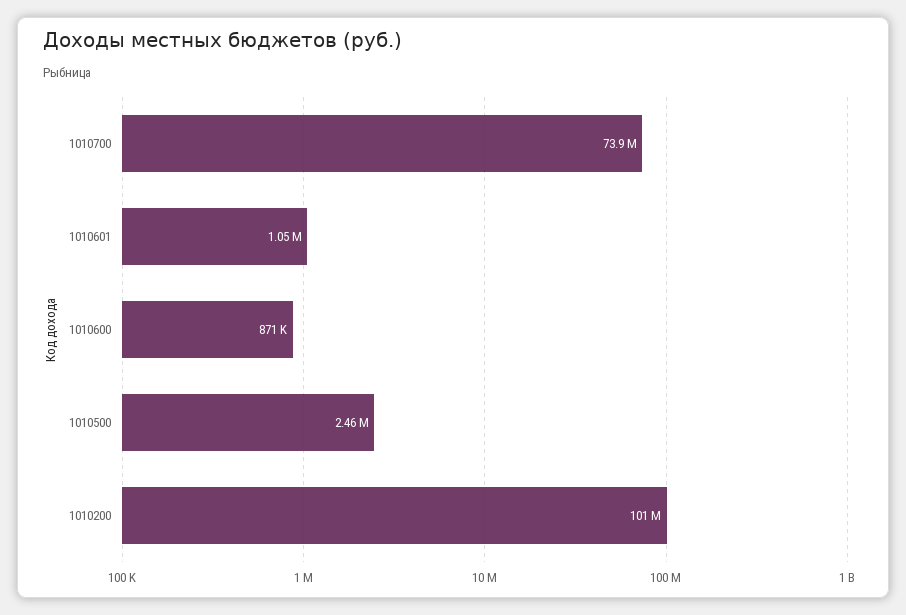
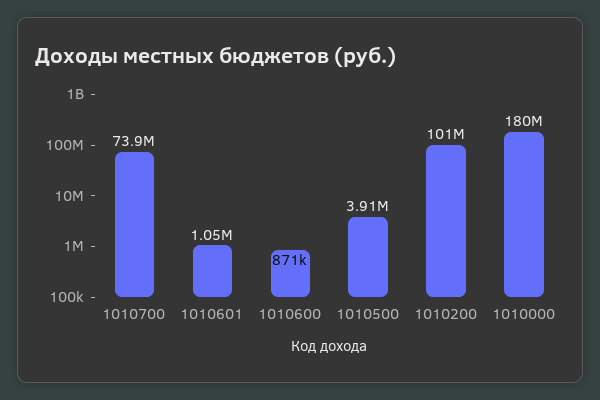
  {
    "1010700": 73900000,
    "1010601": 1050000,
    "1010600": 871000,
-   "1010500": 2460000,
+   "1010500": 3910000,
-   "1010200": 101000000
+   "1010200": 101000000,
+   "1010000": 180000000
  }

